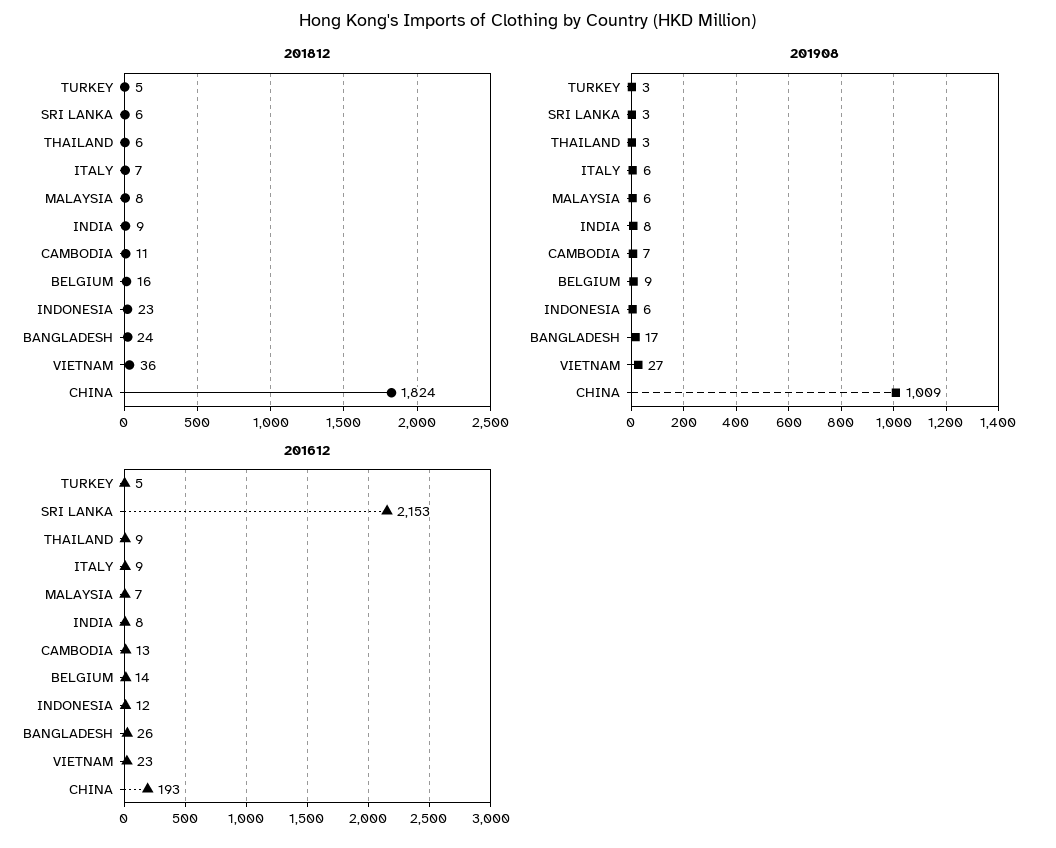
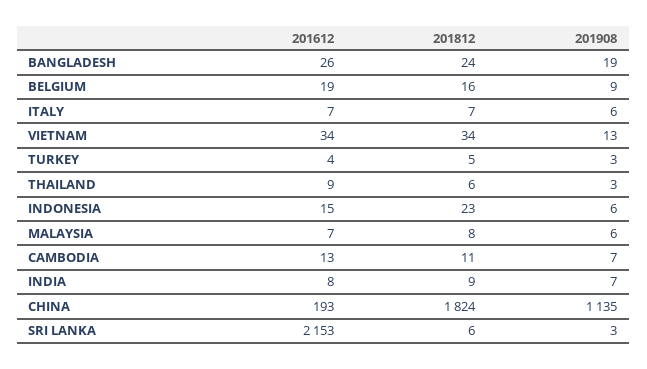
  {
    "201812": {
      "TURKEY": 5,
      "SRI LANKA": 6,
      "THAILAND": 6,
      "ITALY": 7,
      "MALAYSIA": 8,
      "INDIA": 9,
      "CAMBODIA": 11,
      "BELGIUM": 16,
      "INDONESIA": 23,
      "BANGLADESH": 24,
-     "VIETNAM": 36,
+     "VIETNAM": 34,
      "CHINA": 1824
    },
    "201908": {
      "TURKEY": 3,
      "SRI LANKA": 3,
      "THAILAND": 3,
      "ITALY": 6,
      "MALAYSIA": 6,
-     "INDIA": 8,
+     "INDIA": 7,
      "CAMBODIA": 7,
      "BELGIUM": 9,
      "INDONESIA": 6,
-     "BANGLADESH": 17,
+     "BANGLADESH": 19,
-     "VIETNAM": 27,
+     "VIETNAM": 13,
-     "CHINA": 1009
+     "CHINA": 1135
    },
    "201612": {
-     "TURKEY": 5,
+     "TURKEY": 4,
      "SRI LANKA": 2153,
      "THAILAND": 9,
-     "ITALY": 9,
+     "ITALY": 7,
      "MALAYSIA": 7,
      "INDIA": 8,
      "CAMBODIA": 13,
-     "BELGIUM": 14,
+     "BELGIUM": 19,
-     "INDONESIA": 12,
+     "INDONESIA": 15,
      "BANGLADESH": 26,
-     "VIETNAM": 23,
+     "VIETNAM": 34,
      "CHINA": 193
    }
  }

